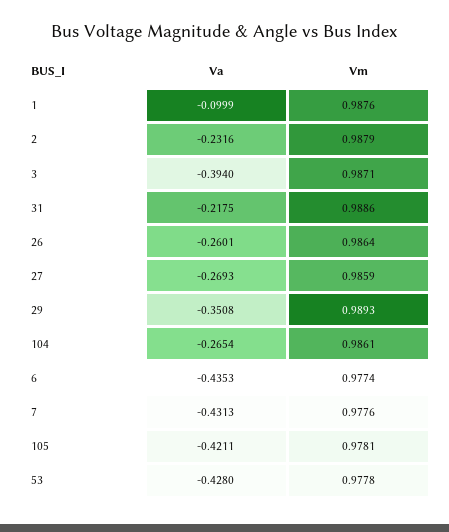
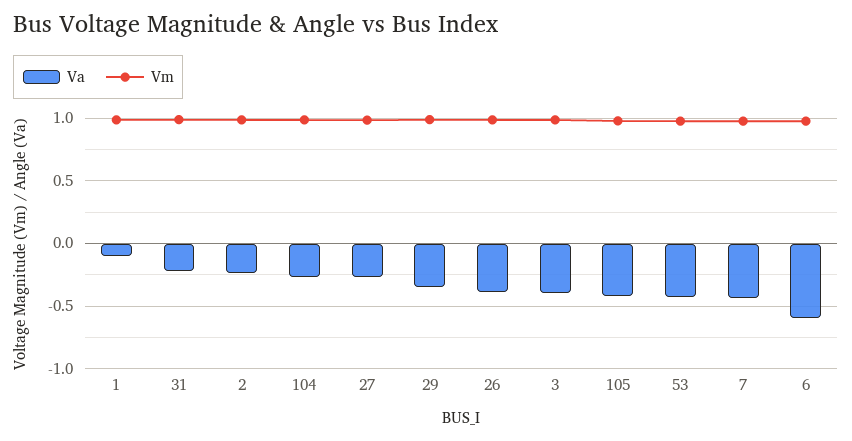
  {
    "Va": {
      "1": -0.0999,
      "2": -0.2316,
      "3": -0.394,
      "31": -0.2175,
-     "26": -0.2601,
+     "26": -0.4,
      "27": -0.2693,
      "29": -0.3508,
      "104": -0.2654,
-     "6": -0.4353,
+     "6": -0.6,
      "7": -0.4313,
      "105": -0.4211,
      "53": -0.428
    },
    "Vm": {
      "1": 0.9876,
      "2": 0.9879,
      "3": 0.9871,
      "31": 0.9886,
      "26": 0.9864,
      "27": 0.9859,
      "29": 0.9893,
      "104": 0.9861,
      "6": 0.9774,
      "7": 0.9776,
      "105": 0.9781,
      "53": 0.9778
    }
  }

